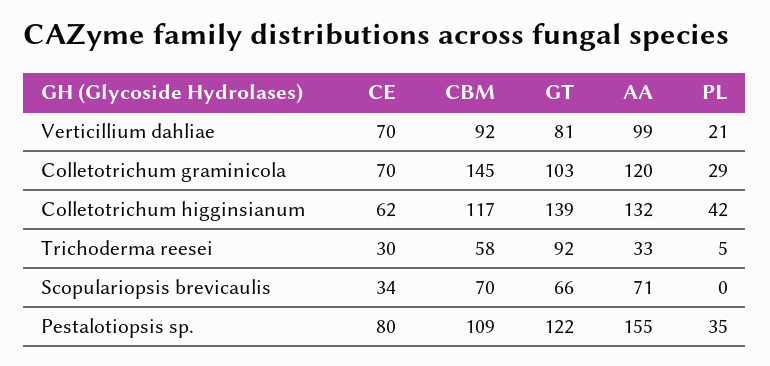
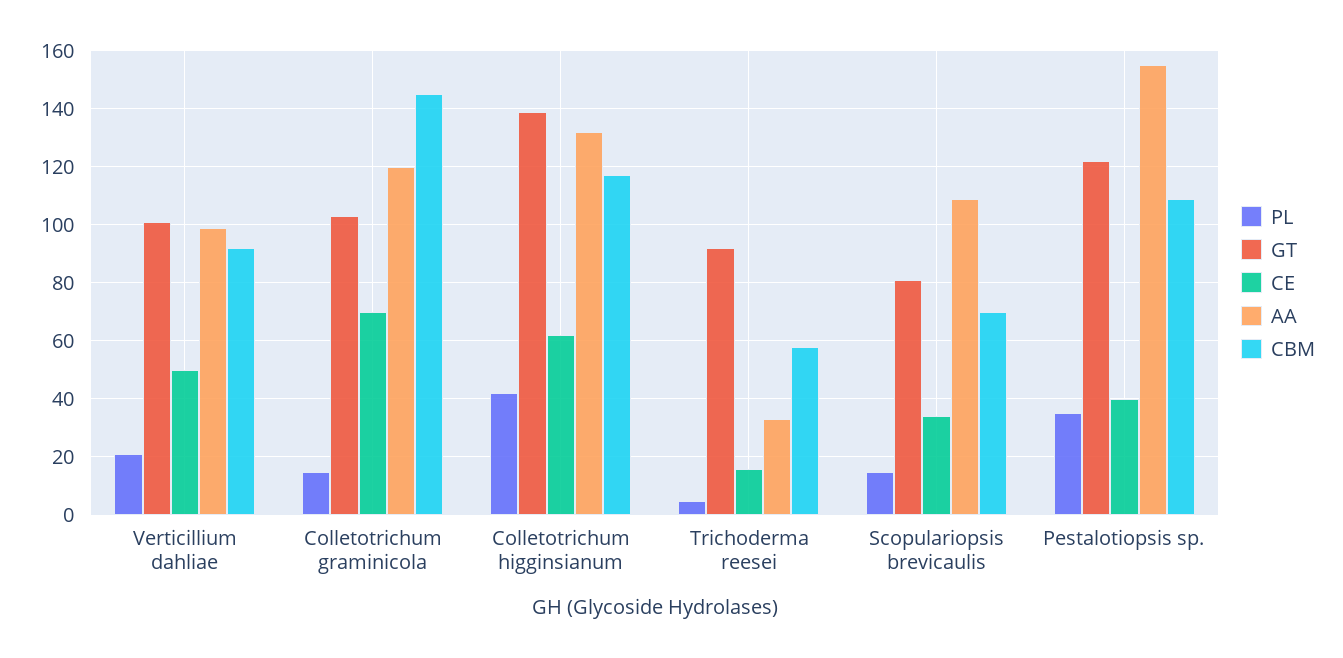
  {
    "CE": {
-     "Verticillium dahliae": 70,
+     "Verticillium dahliae": 50,
      "Colletotrichum graminicola": 70,
      "Colletotrichum higginsianum": 62,
-     "Trichoderma reesei": 30,
+     "Trichoderma reesei": 15,
      "Scopulariopsis brevicaulis": 34,
-     "Pestalotiopsis sp.": 80
+     "Pestalotiopsis sp.": 40
    },
    "CBM": {
      "Verticillium dahliae": 92,
      "Colletotrichum graminicola": 145,
      "Colletotrichum higginsianum": 117,
      "Trichoderma reesei": 58,
      "Scopulariopsis brevicaulis": 70,
      "Pestalotiopsis sp.": 109
    },
    "GT": {
-     "Verticillium dahliae": 81,
+     "Verticillium dahliae": 100,
      "Colletotrichum graminicola": 103,
      "Colletotrichum higginsianum": 139,
      "Trichoderma reesei": 92,
-     "Scopulariopsis brevicaulis": 66,
+     "Scopulariopsis brevicaulis": 80,
      "Pestalotiopsis sp.": 122
    },
    "AA": {
      "Verticillium dahliae": 99,
      "Colletotrichum graminicola": 120,
      "Colletotrichum higginsianum": 132,
      "Trichoderma reesei": 33,
-     "Scopulariopsis brevicaulis": 71,
+     "Scopulariopsis brevicaulis": 110,
      "Pestalotiopsis sp.": 155
    },
    "PL": {
      "Verticillium dahliae": 21,
-     "Colletotrichum graminicola": 29,
+     "Colletotrichum graminicola": 15,
      "Colletotrichum higginsianum": 42,
      "Trichoderma reesei": 5,
-     "Scopulariopsis brevicaulis": 0,
+     "Scopulariopsis brevicaulis": 15,
      "Pestalotiopsis sp.": 35
    }
  }

